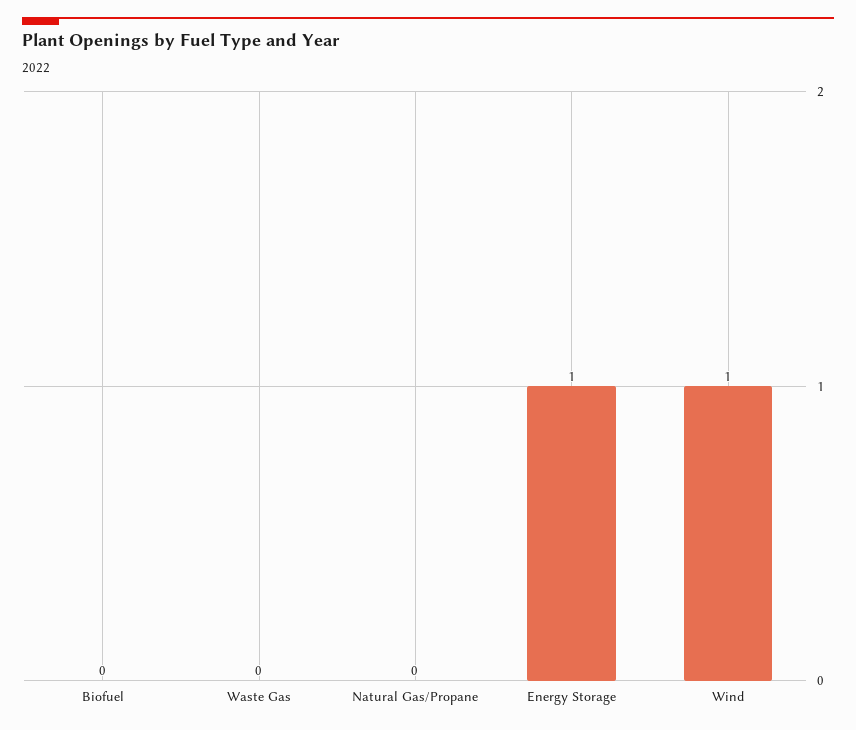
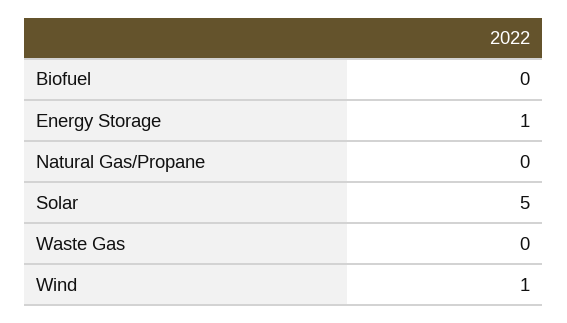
  {
    "Biofuel": 0,
    "Waste Gas": 0,
    "Natural Gas/Propane": 0,
    "Energy Storage": 1,
-   "Wind": 1
+   "Wind": 1,
+   "Solar": 5
  }

